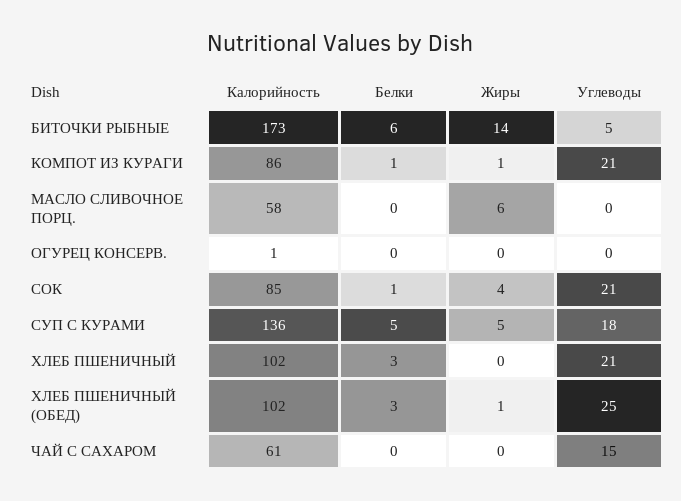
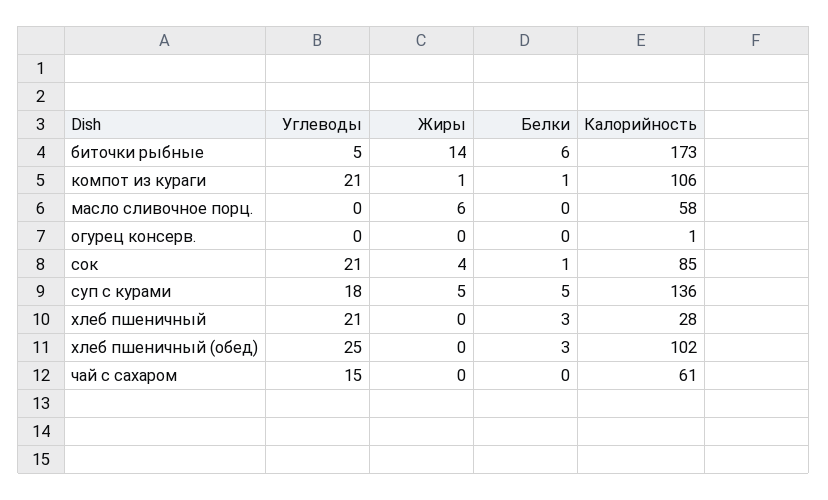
  {
    "Калорийность": {
      "БИТОЧКИ РЫБНЫЕ": 173,
-     "КОМПОТ ИЗ КУРАГИ": 86,
+     "КОМПОТ ИЗ КУРАГИ": 106,
      "МАСЛО СЛИВОЧНОЕ ПОРЦ.": 58,
      "ОГУРЕЦ КОНСЕРВ.": 1,
      "СОК": 85,
      "СУП С КУРАМИ": 136,
-     "ХЛЕБ ПШЕНИЧНЫЙ": 102,
+     "ХЛЕБ ПШЕНИЧНЫЙ": 28,
      "ХЛЕБ ПШЕНИЧНЫЙ (ОБЕД)": 102,
      "ЧАЙ С САХАРОМ": 61
    },
    "Белки": {
      "БИТОЧКИ РЫБНЫЕ": 6,
      "КОМПОТ ИЗ КУРАГИ": 1,
      "МАСЛО СЛИВОЧНОЕ ПОРЦ.": 0,
      "ОГУРЕЦ КОНСЕРВ.": 0,
      "СОК": 1,
      "СУП С КУРАМИ": 5,
      "ХЛЕБ ПШЕНИЧНЫЙ": 3,
      "ХЛЕБ ПШЕНИЧНЫЙ (ОБЕД)": 3,
      "ЧАЙ С САХАРОМ": 0
    },
    "Жиры": {
      "БИТОЧКИ РЫБНЫЕ": 14,
      "КОМПОТ ИЗ КУРАГИ": 1,
      "МАСЛО СЛИВОЧНОЕ ПОРЦ.": 6,
      "ОГУРЕЦ КОНСЕРВ.": 0,
      "СОК": 4,
      "СУП С КУРАМИ": 5,
      "ХЛЕБ ПШЕНИЧНЫЙ": 0,
-     "ХЛЕБ ПШЕНИЧНЫЙ (ОБЕД)": 1,
+     "ХЛЕБ ПШЕНИЧНЫЙ (ОБЕД)": 0,
      "ЧАЙ С САХАРОМ": 0
    },
    "Углеводы": {
      "БИТОЧКИ РЫБНЫЕ": 5,
      "КОМПОТ ИЗ КУРАГИ": 21,
      "МАСЛО СЛИВОЧНОЕ ПОРЦ.": 0,
      "ОГУРЕЦ КОНСЕРВ.": 0,
      "СОК": 21,
      "СУП С КУРАМИ": 18,
      "ХЛЕБ ПШЕНИЧНЫЙ": 21,
      "ХЛЕБ ПШЕНИЧНЫЙ (ОБЕД)": 25,
      "ЧАЙ С САХАРОМ": 15
    }
  }

